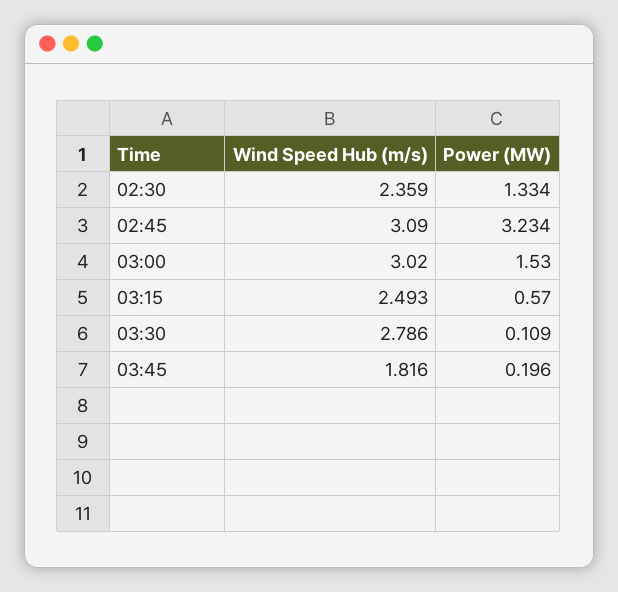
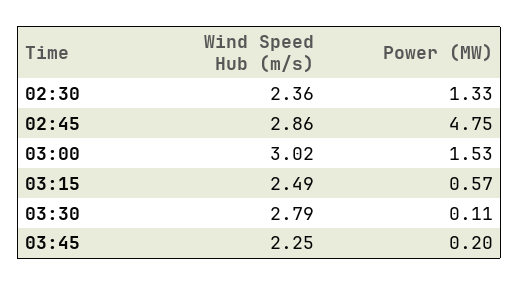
  {
    "Wind Speed Hub (m/s)": {
      "02:30": 2.359,
-     "02:45": 3.09,
+     "02:45": 2.86,
      "03:00": 3.02,
      "03:15": 2.493,
      "03:30": 2.786,
-     "03:45": 1.816
+     "03:45": 2.25
    },
    "Power (MW)": {
      "02:30": 1.334,
-     "02:45": 3.234,
+     "02:45": 4.75,
      "03:00": 1.53,
      "03:15": 0.57,
      "03:30": 0.109,
      "03:45": 0.196
    }
  }

